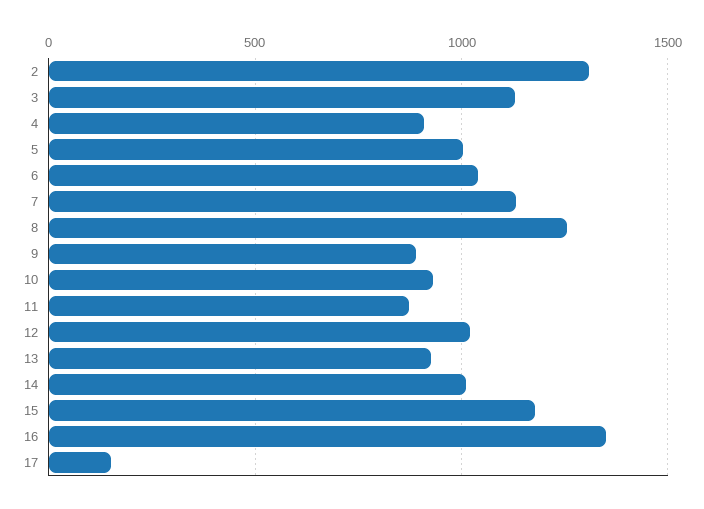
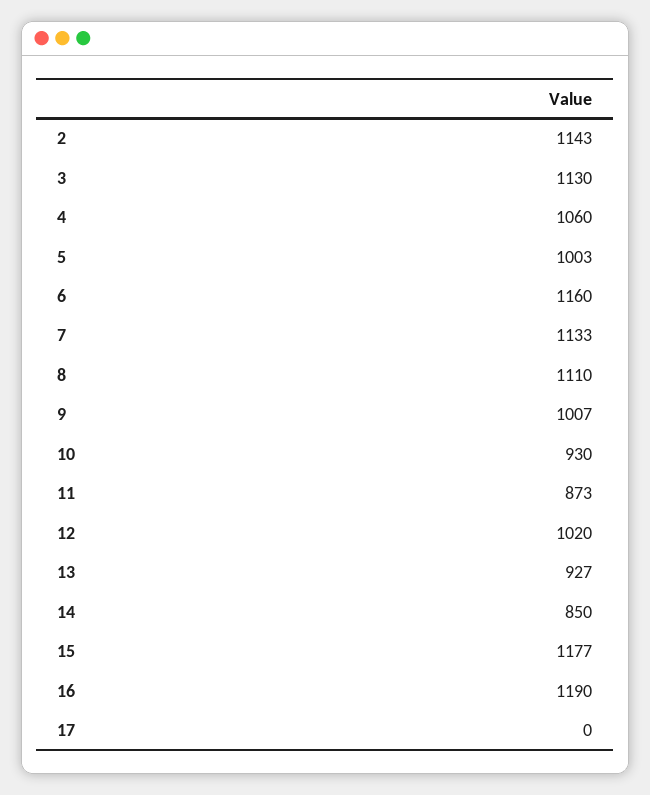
  {
-   "2": 1300,
+   "2": 1143,
    "3": 1130,
-   "4": 900,
+   "4": 1060,
    "5": 1003,
-   "6": 1050,
+   "6": 1160,
    "7": 1133,
-   "8": 1250,
+   "8": 1110,
-   "9": 900,
+   "9": 1007,
    "10": 930,
    "11": 873,
    "12": 1020,
    "13": 927,
-   "14": 1000,
+   "14": 850,
    "15": 1177,
-   "16": 1350,
+   "16": 1190,
-   "17": 150
+   "17": 0
  }

